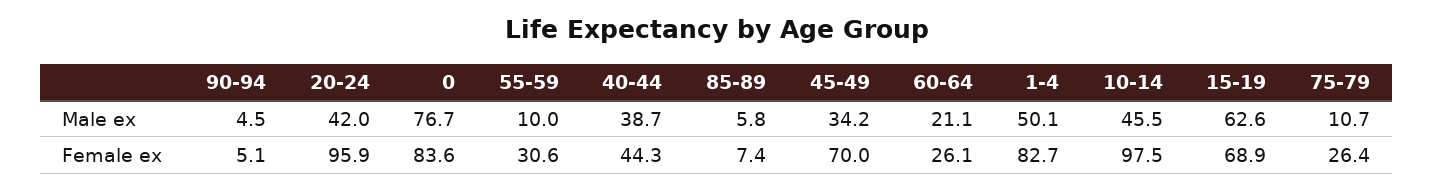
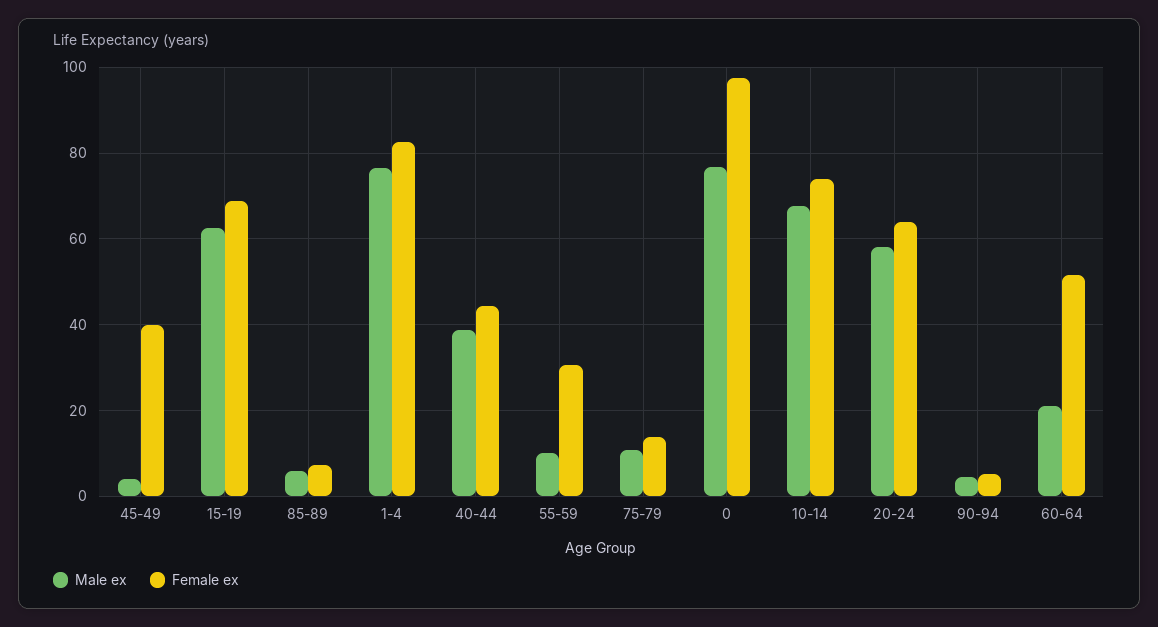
  {
    "Male ex": {
      "90-94": 4.5,
-     "20-24": 42,
+     "20-24": 58,
      "0": 76.7,
      "55-59": 10,
      "40-44": 38.7,
      "85-89": 5.8,
-     "45-49": 34.2,
+     "45-49": 4,
      "60-64": 21.1,
-     "1-4": 50.1,
+     "1-4": 76,
-     "10-14": 45.5,
+     "10-14": 68,
      "15-19": 62.6,
      "75-79": 10.7
    },
    "Female ex": {
      "90-94": 5.1,
-     "20-24": 95.9,
+     "20-24": 64,
-     "0": 83.6,
+     "0": 98,
      "55-59": 30.6,
      "40-44": 44.3,
      "85-89": 7.4,
-     "45-49": 70,
+     "45-49": 40,
-     "60-64": 26.1,
+     "60-64": 52,
      "1-4": 82.7,
-     "10-14": 97.5,
+     "10-14": 74,
      "15-19": 68.9,
-     "75-79": 26.4
+     "75-79": 14
    }
  }

